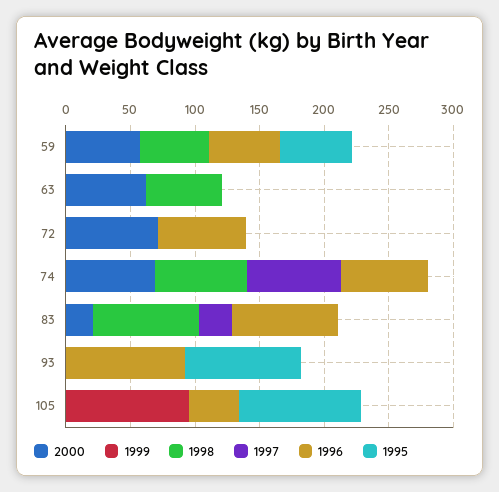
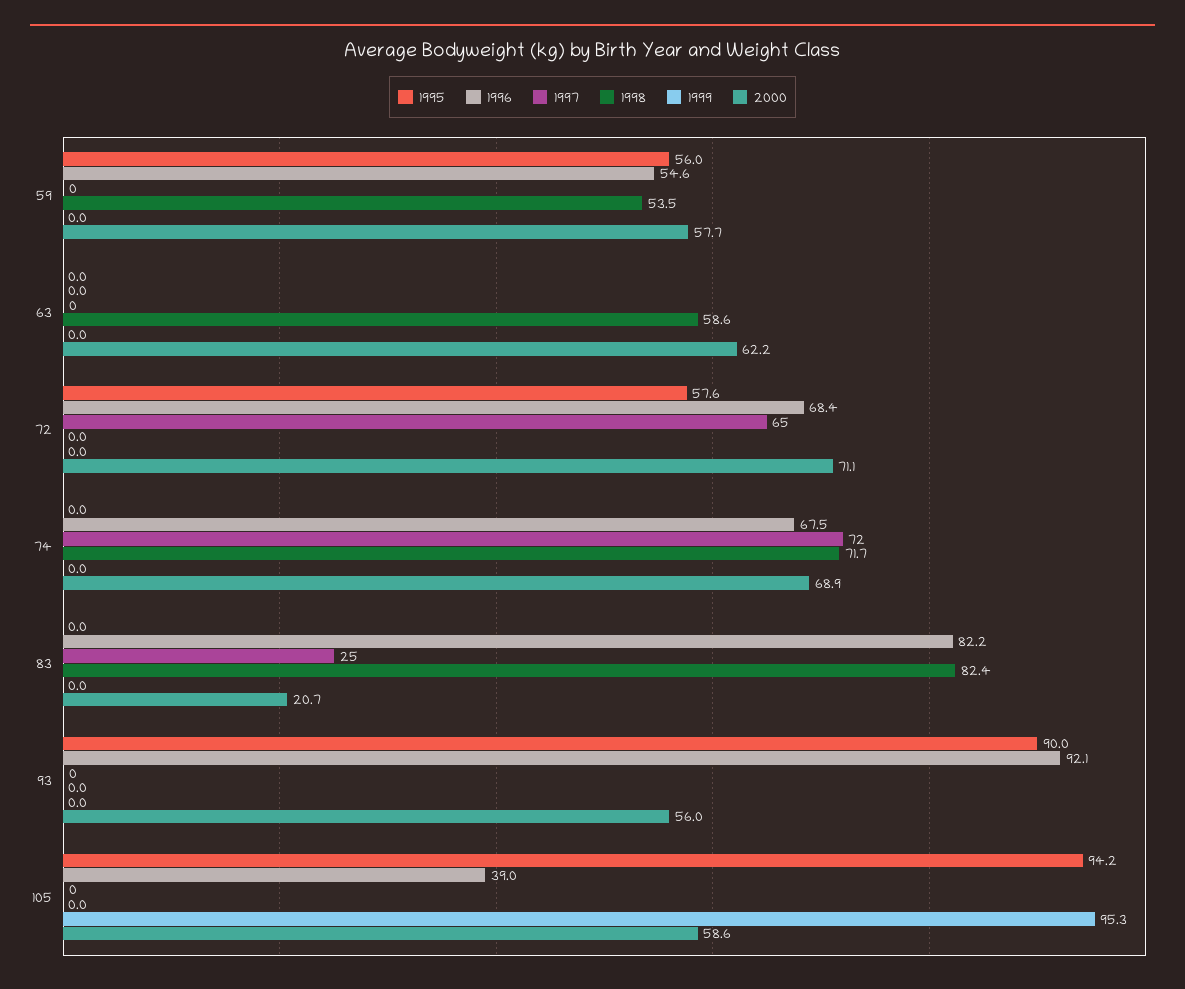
  {
    "2000": {
      "59": 57.7,
      "63": 62.2,
      "72": 71.1,
      "74": 68.9,
      "83": 20.7,
-     "93": 0,
+     "93": 56,
-     "105": 0
+     "105": 58.6
    },
    "1999": {
      "59": 0,
      "63": 0,
      "72": 0,
      "74": 0,
      "83": 0,
      "93": 0,
      "105": 95.3
    },
    "1998": {
      "59": 53.5,
      "63": 58.6,
      "72": 0,
      "74": 71.7,
      "83": 82.4,
      "93": 0,
      "105": 0
    },
    "1997": {
      "59": 0,
      "63": 0,
-     "72": 0,
+     "72": 65,
      "74": 72,
      "83": 25,
      "93": 0,
      "105": 0
    },
    "1996": {
      "59": 54.6,
      "63": 0,
      "72": 68.4,
      "74": 67.5,
      "83": 82.2,
      "93": 92.1,
      "105": 39
    },
    "1995": {
      "59": 56,
      "63": 0,
-     "72": 0,
+     "72": 57.6,
      "74": 0,
      "83": 0,
      "93": 90,
      "105": 94.2
    }
  }

